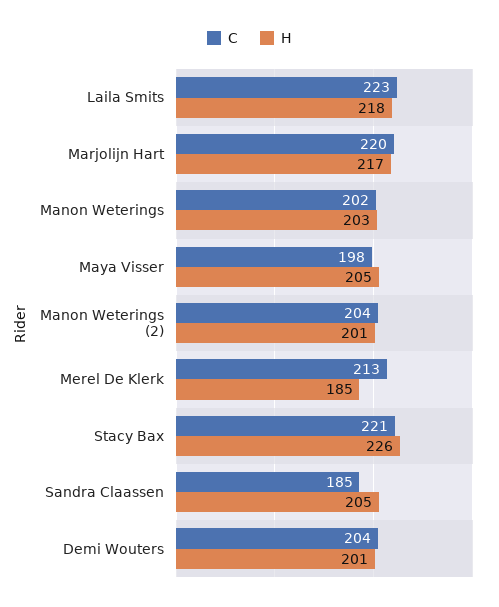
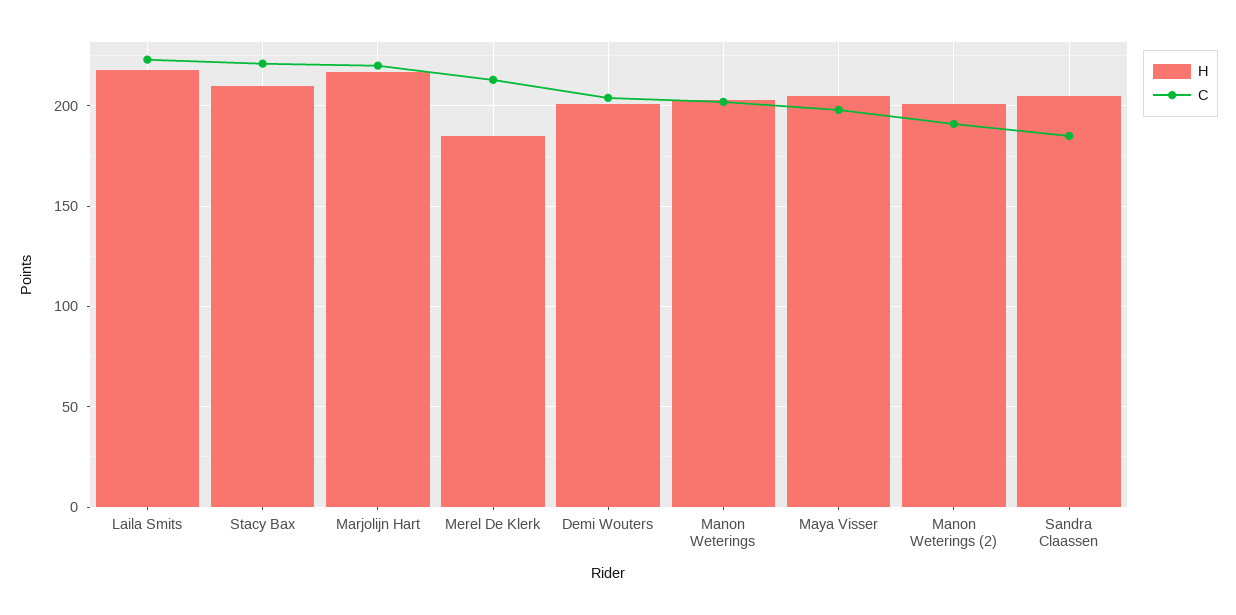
  {
    "C": {
      "Laila Smits": 223,
      "Marjolijn Hart": 220,
      "Manon Weterings": 202,
      "Maya Visser": 198,
-     "Manon Weterings (2)": 204,
+     "Manon Weterings (2)": 190,
      "Merel De Klerk": 213,
      "Stacy Bax": 221,
      "Sandra Claassen": 185,
      "Demi Wouters": 204
    },
    "H": {
      "Laila Smits": 218,
      "Marjolijn Hart": 217,
      "Manon Weterings": 203,
      "Maya Visser": 205,
      "Manon Weterings (2)": 201,
      "Merel De Klerk": 185,
-     "Stacy Bax": 226,
+     "Stacy Bax": 210,
      "Sandra Claassen": 205,
      "Demi Wouters": 201
    }
  }

